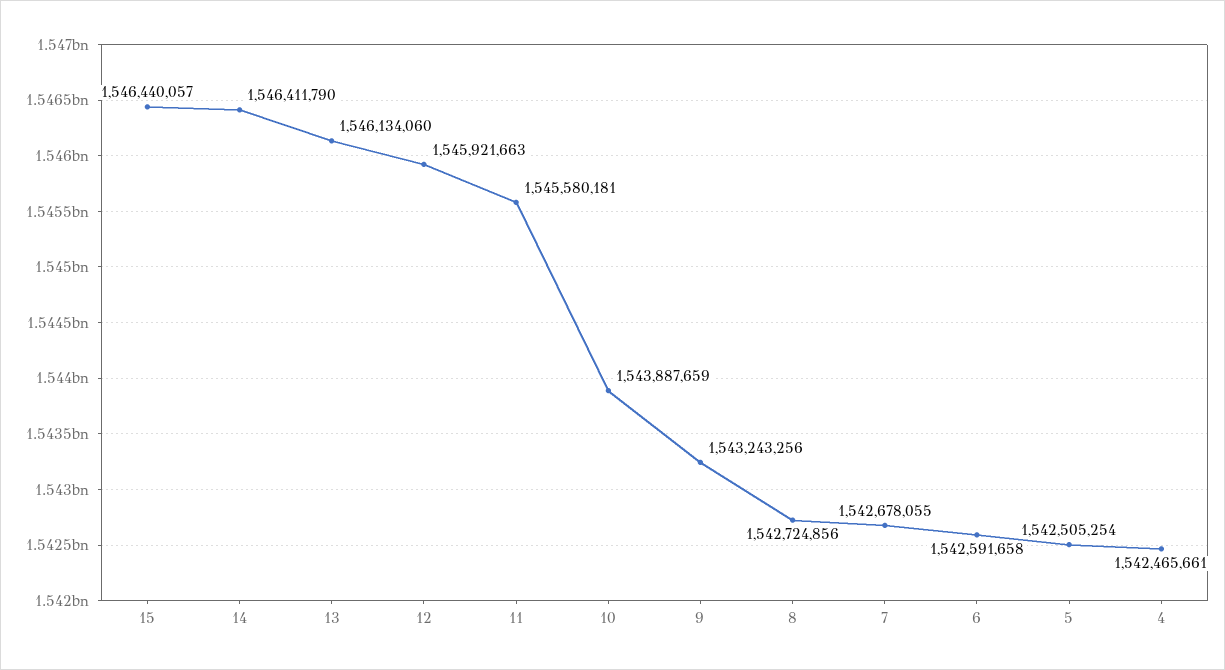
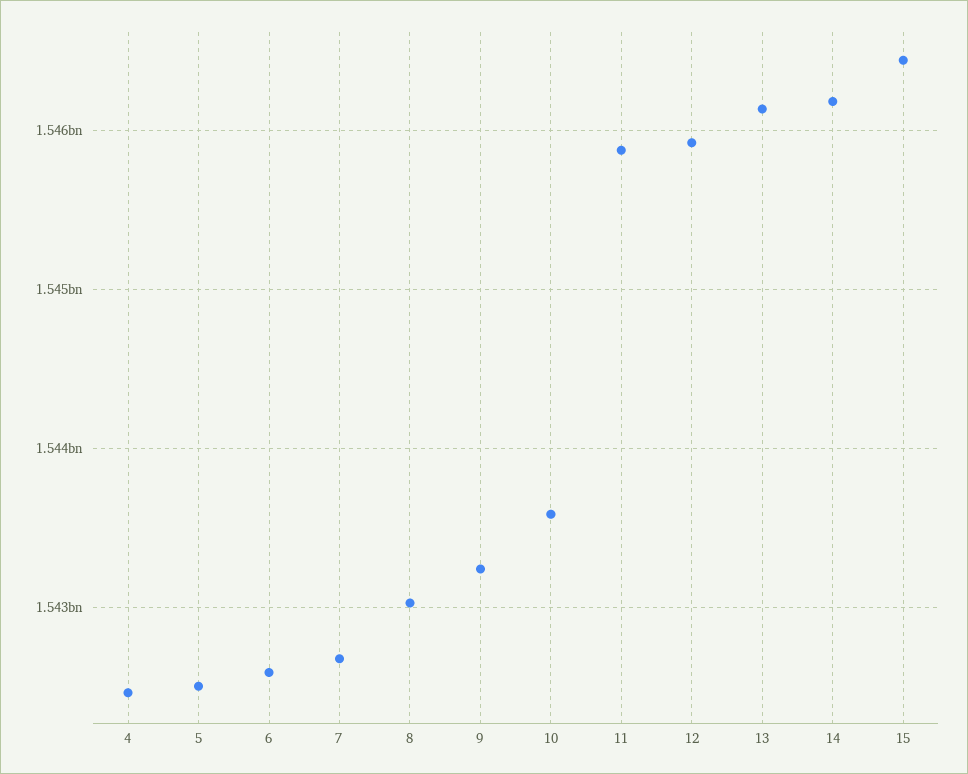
  {
    "15": 1546440057,
-   "14": 1546411790,
+   "14": 1546200000,
    "13": 1546134060,
    "12": 1545921663,
-   "11": 1545580181,
+   "11": 1545900000,
-   "10": 1543887659,
+   "10": 1543600000,
    "9": 1543243256,
-   "8": 1542724856,
+   "8": 1543000000,
    "7": 1542678055,
    "6": 1542591658,
    "5": 1542505254,
    "4": 1542465661
  }

